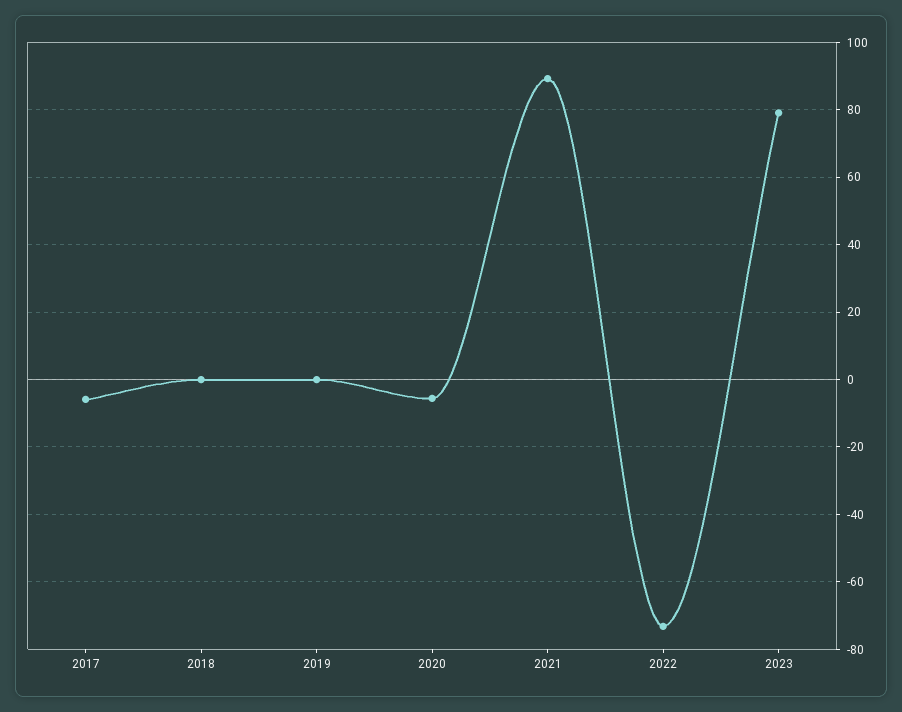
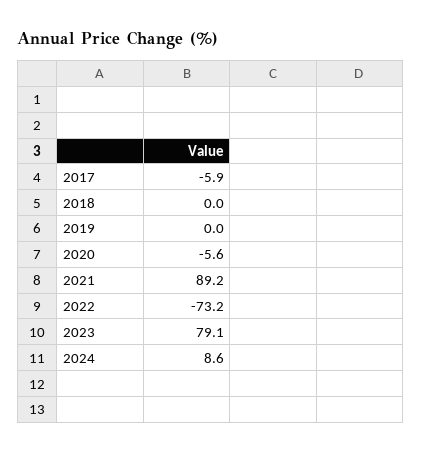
  {
    "2017": -5.9,
    "2018": 0,
    "2019": 0,
    "2020": -5.6,
    "2021": 89.2,
    "2022": -73.2,
-   "2023": 79.1
+   "2023": 79.1,
+   "2024": 8.6
  }

